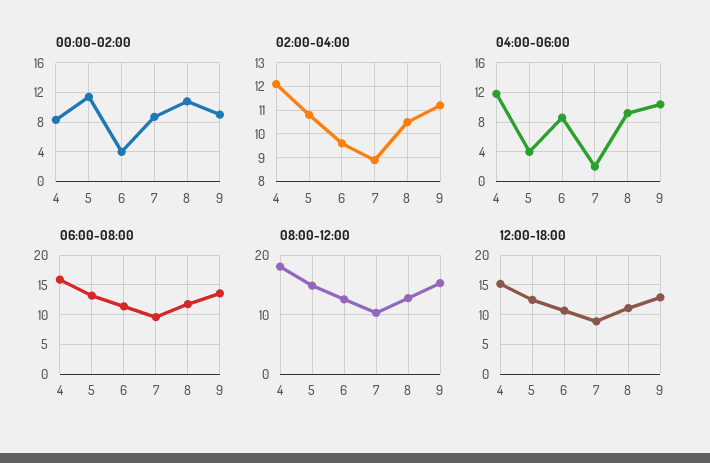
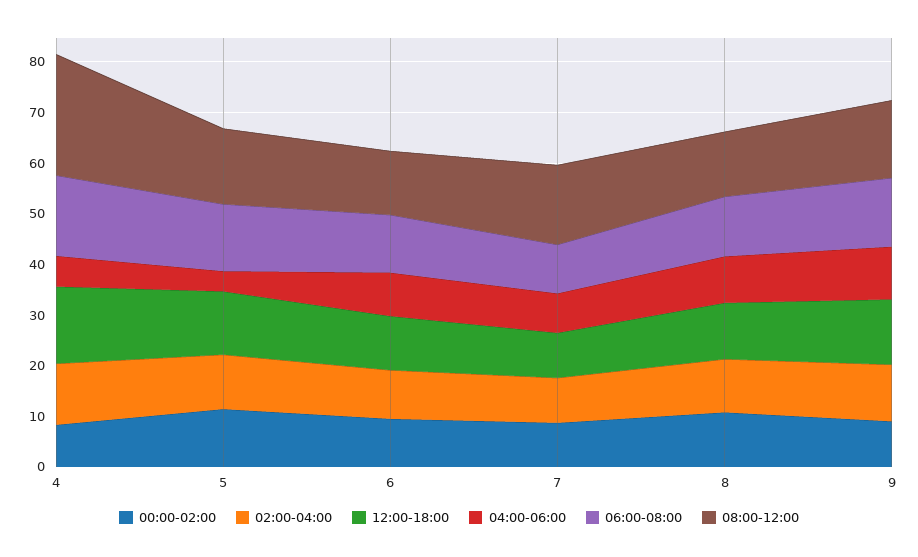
  {
    "00:00-02:00": {
      "4": 8,
      "5": 11,
-     "6": 4,
+     "6": 10,
      "7": 9,
      "8": 11,
      "9": 9
    },
    "02:00-04:00": {
      "4": 12,
      "5": 11,
      "6": 9.5,
      "7": 9,
      "8": 10.5,
      "9": 11
    },
    "04:00-06:00": {
-     "4": 12,
+     "4": 6,
      "5": 4,
      "6": 9,
-     "7": 2,
+     "7": 8,
      "8": 9,
      "9": 10
    },
    "06:00-08:00": {
      "4": 16,
      "5": 14,
      "6": 12,
      "7": 10,
      "8": 12,
      "9": 14
    },
    "08:00-12:00": {
-     "4": 18,
+     "4": 24,
      "5": 14,
      "6": 12,
-     "7": 10,
+     "7": 16,
      "8": 12,
      "9": 16
    },
    "12:00-18:00": {
      "4": 16,
      "5": 12,
      "6": 10,
      "7": 8,
      "8": 12,
      "9": 12
    }
  }

